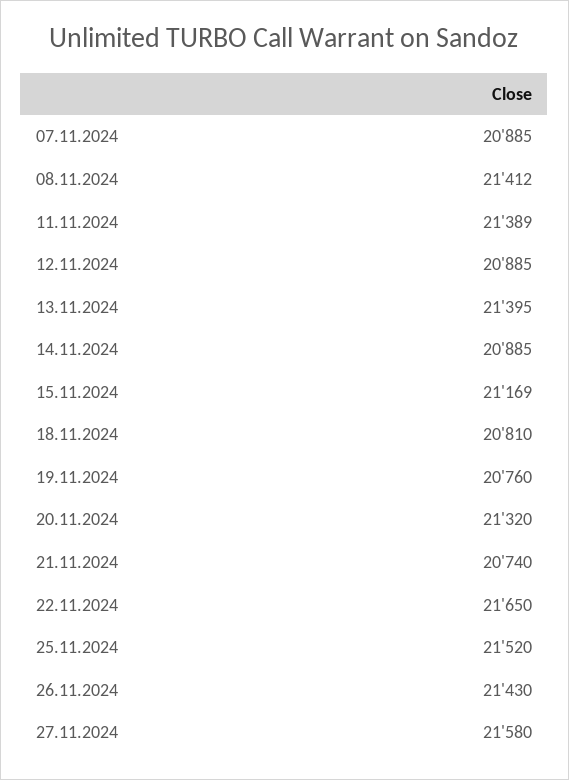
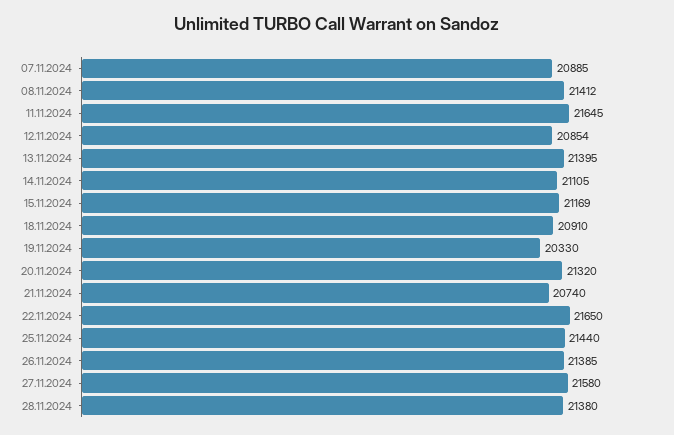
  {
    "07.11.2024": 20885,
    "08.11.2024": 21412,
-   "11.11.2024": 21389,
+   "11.11.2024": 21645,
-   "12.11.2024": 20885,
+   "12.11.2024": 20854,
    "13.11.2024": 21395,
-   "14.11.2024": 20885,
+   "14.11.2024": 21105,
    "15.11.2024": 21169,
-   "18.11.2024": 20810,
+   "18.11.2024": 20910,
-   "19.11.2024": 20760,
+   "19.11.2024": 20330,
    "20.11.2024": 21320,
    "21.11.2024": 20740,
    "22.11.2024": 21650,
-   "25.11.2024": 21520,
+   "25.11.2024": 21440,
-   "26.11.2024": 21430,
+   "26.11.2024": 21385,
-   "27.11.2024": 21580
+   "27.11.2024": 21580,
+   "28.11.2024": 21380
  }

